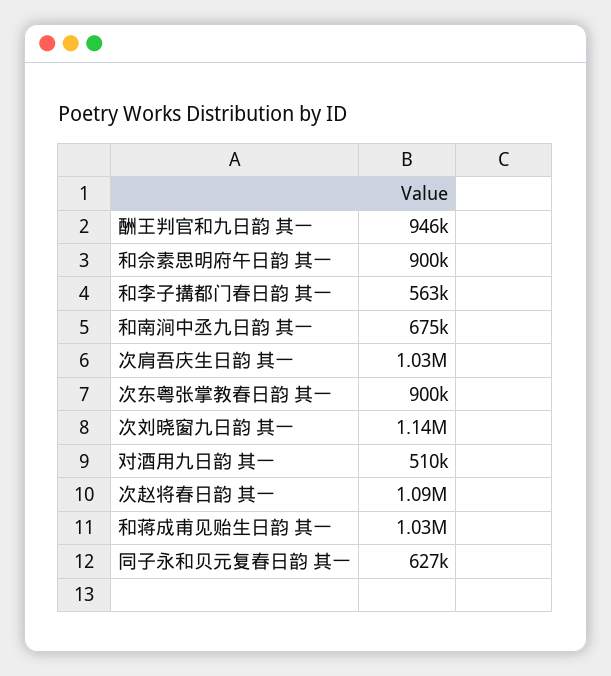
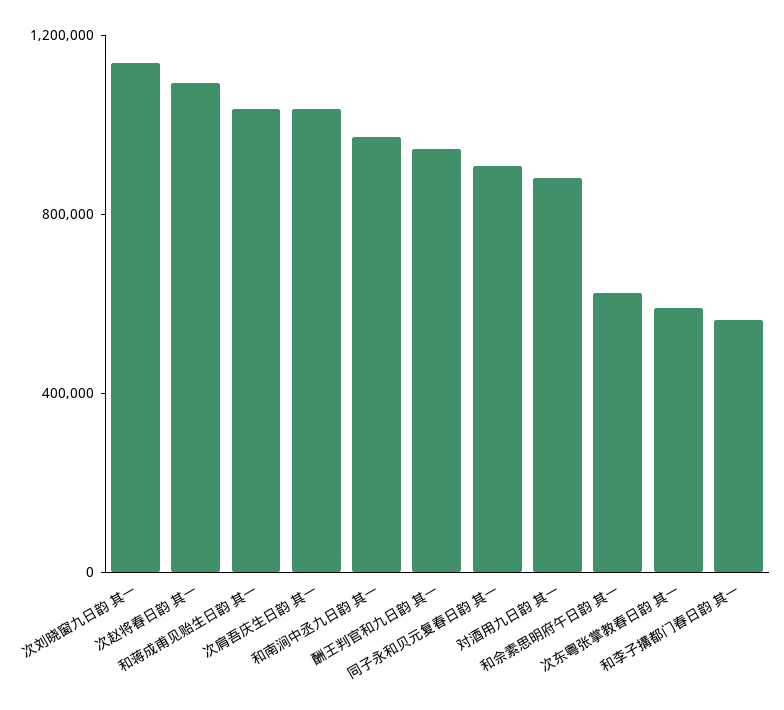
  {
    "酬王判官和九日韵 其一": 946000,
-   "和佘素思明府午日韵 其一": 900000,
+   "和佘素思明府午日韵 其一": 600000,
    "和李子搆都门春日韵 其一": 563000,
-   "和南涧中丞九日韵 其一": 675000,
+   "和南涧中丞九日韵 其一": 1000000,
    "次肩吾庆生日韵 其一": 1030000,
-   "次东粤张掌教春日韵 其一": 900000,
+   "次东粤张掌教春日韵 其一": 600000,
    "次刘晓窗九日韵 其一": 1140000,
-   "对酒用九日韵 其一": 510000,
+   "对酒用九日韵 其一": 900000,
    "次赵将春日韵 其一": 1090000,
    "和蒋成甫见贻生日韵 其一": 1030000,
-   "同子永和贝元复春日韵 其一": 627000
+   "同子永和贝元复春日韵 其一": 900000
  }

